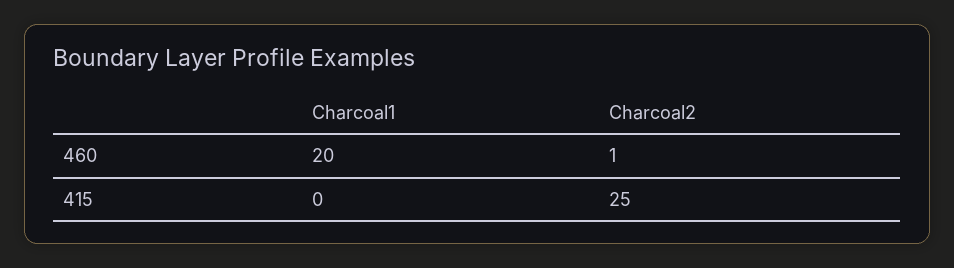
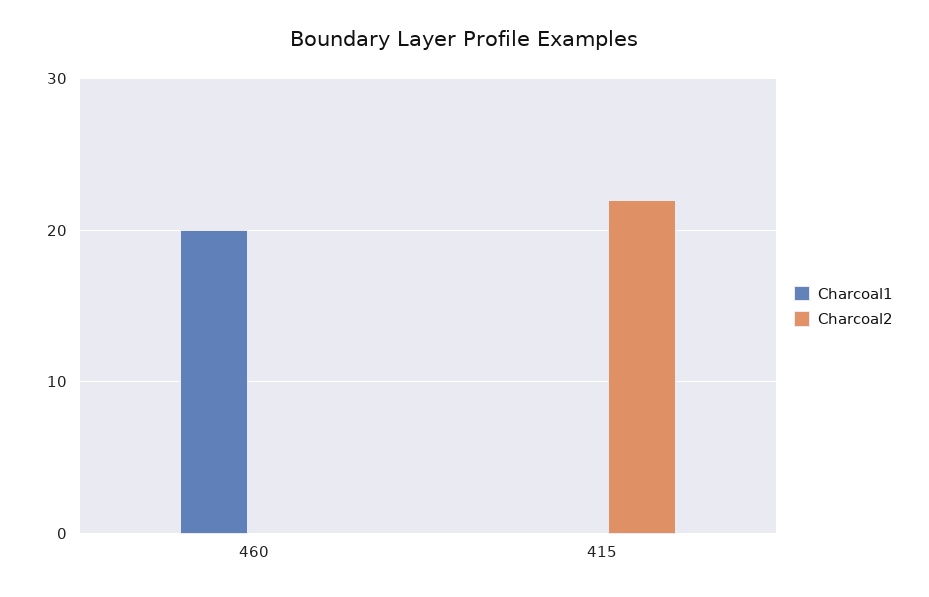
  {
    "Charcoal1": {
      "460": 20,
      "415": 0
    },
    "Charcoal2": {
-     "460": 1,
+     "460": 0,
-     "415": 25
+     "415": 22
    }
  }

